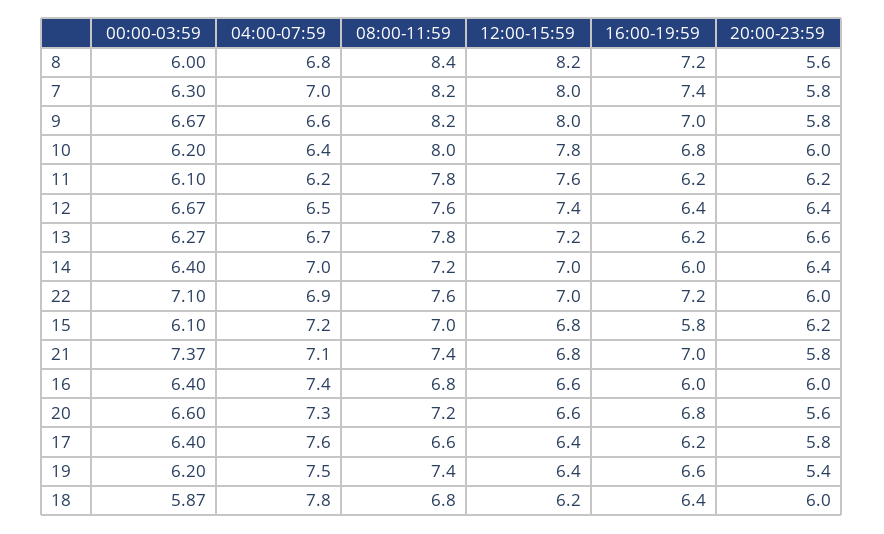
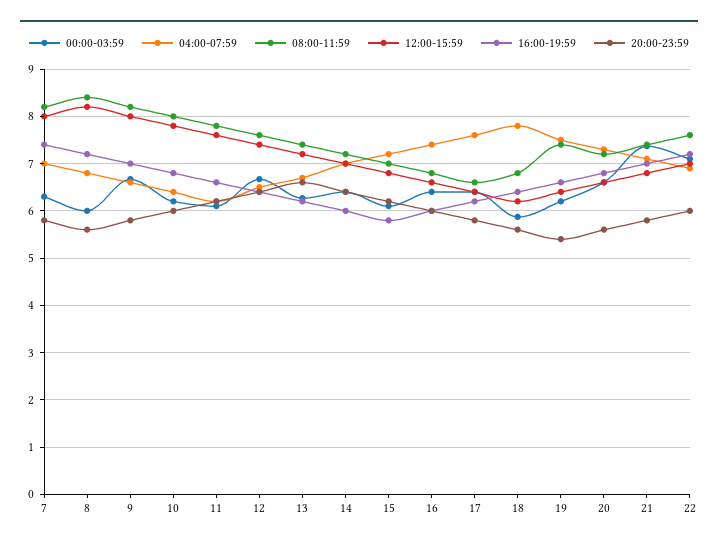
  {
    "00:00-03:59": {
      "8": 6,
      "7": 6.3,
      "9": 6.67,
      "10": 6.2,
      "11": 6.1,
      "12": 6.67,
      "13": 6.27,
      "14": 6.4,
      "22": 7.1,
      "15": 6.1,
      "21": 7.37,
      "16": 6.4,
      "20": 6.6,
      "17": 6.4,
      "19": 6.2,
      "18": 5.87
    },
    "04:00-07:59": {
      "8": 6.8,
      "7": 7,
      "9": 6.6,
      "10": 6.4,
      "11": 6.2,
      "12": 6.5,
      "13": 6.7,
      "14": 7,
      "22": 6.9,
      "15": 7.2,
      "21": 7.1,
      "16": 7.4,
      "20": 7.3,
      "17": 7.6,
      "19": 7.5,
      "18": 7.8
    },
    "08:00-11:59": {
      "8": 8.4,
      "7": 8.2,
      "9": 8.2,
      "10": 8,
      "11": 7.8,
      "12": 7.6,
-     "13": 7.8,
+     "13": 7.4,
      "14": 7.2,
      "22": 7.6,
      "15": 7,
      "21": 7.4,
      "16": 6.8,
      "20": 7.2,
      "17": 6.6,
      "19": 7.4,
      "18": 6.8
    },
    "12:00-15:59": {
      "8": 8.2,
      "7": 8,
      "9": 8,
      "10": 7.8,
      "11": 7.6,
      "12": 7.4,
      "13": 7.2,
      "14": 7,
      "22": 7,
      "15": 6.8,
      "21": 6.8,
      "16": 6.6,
      "20": 6.6,
      "17": 6.4,
      "19": 6.4,
      "18": 6.2
    },
    "16:00-19:59": {
      "8": 7.2,
      "7": 7.4,
      "9": 7,
      "10": 6.8,
-     "11": 6.2,
+     "11": 6.6,
      "12": 6.4,
      "13": 6.2,
      "14": 6,
      "22": 7.2,
      "15": 5.8,
      "21": 7,
      "16": 6,
      "20": 6.8,
      "17": 6.2,
      "19": 6.6,
      "18": 6.4
    },
    "20:00-23:59": {
      "8": 5.6,
      "7": 5.8,
      "9": 5.8,
      "10": 6,
      "11": 6.2,
      "12": 6.4,
      "13": 6.6,
      "14": 6.4,
      "22": 6,
      "15": 6.2,
      "21": 5.8,
      "16": 6,
      "20": 5.6,
      "17": 5.8,
      "19": 5.4,
-     "18": 6
+     "18": 5.6
    }
  }

